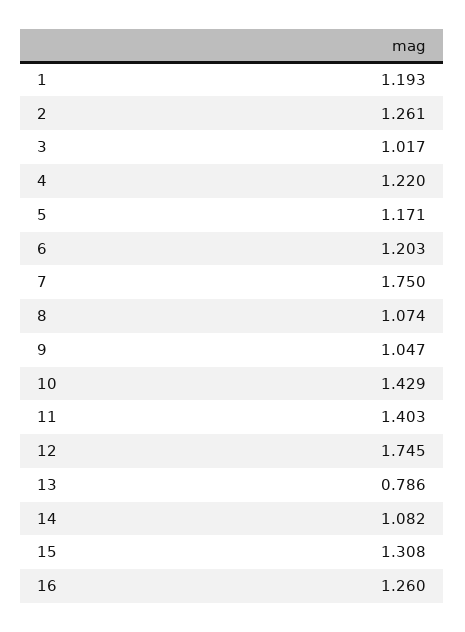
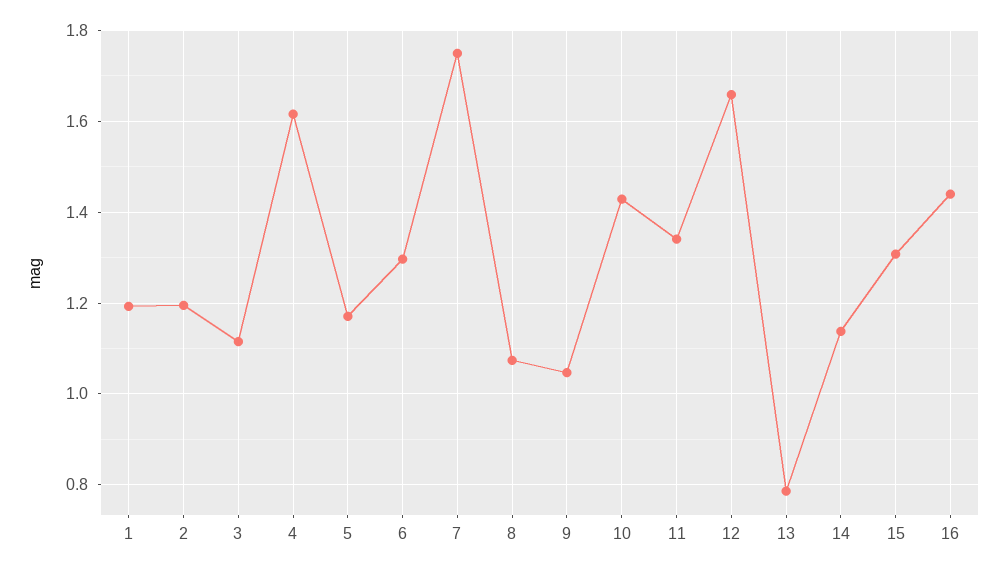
  {
    "1": 1.193,
-   "2": 1.261,
+   "2": 1.2,
-   "3": 1.017,
+   "3": 1.12,
-   "4": 1.22,
+   "4": 1.62,
    "5": 1.171,
-   "6": 1.203,
+   "6": 1.3,
    "7": 1.75,
    "8": 1.074,
    "9": 1.047,
    "10": 1.429,
-   "11": 1.403,
+   "11": 1.34,
-   "12": 1.745,
+   "12": 1.66,
    "13": 0.786,
-   "14": 1.082,
+   "14": 1.14,
    "15": 1.308,
-   "16": 1.26
+   "16": 1.44
  }

